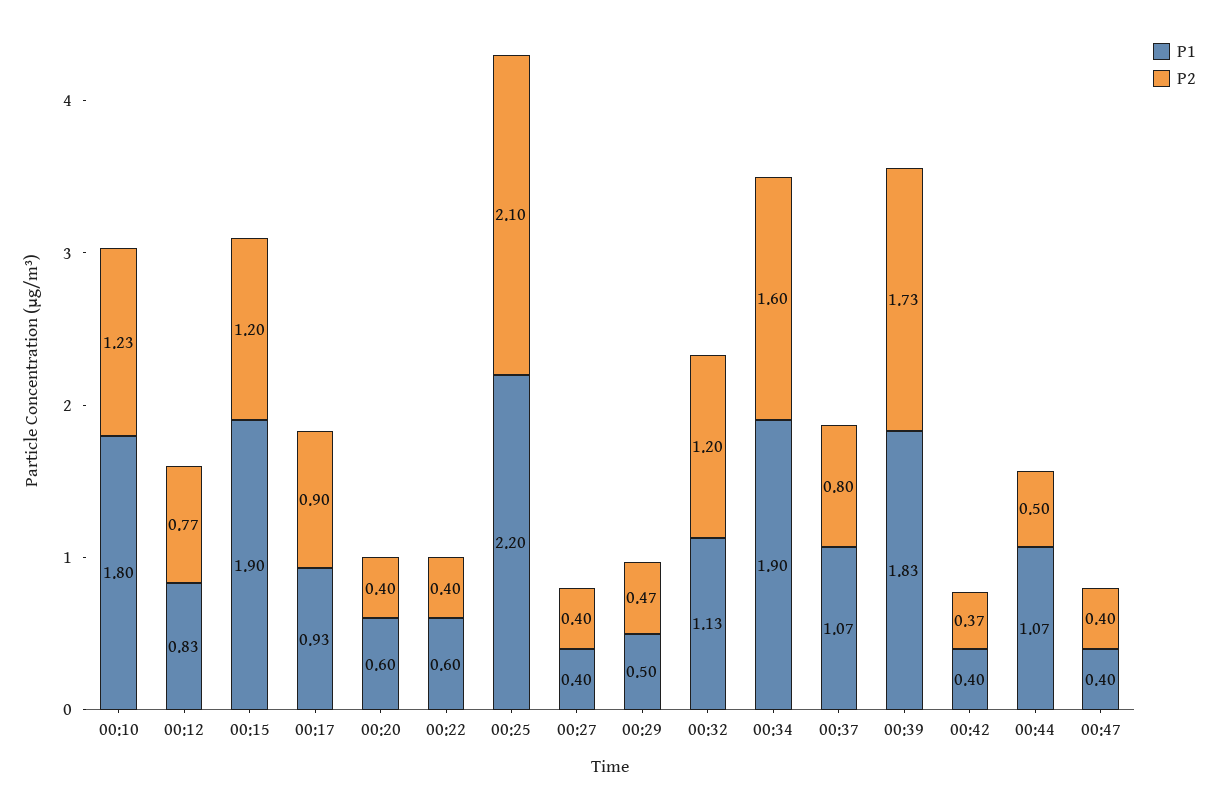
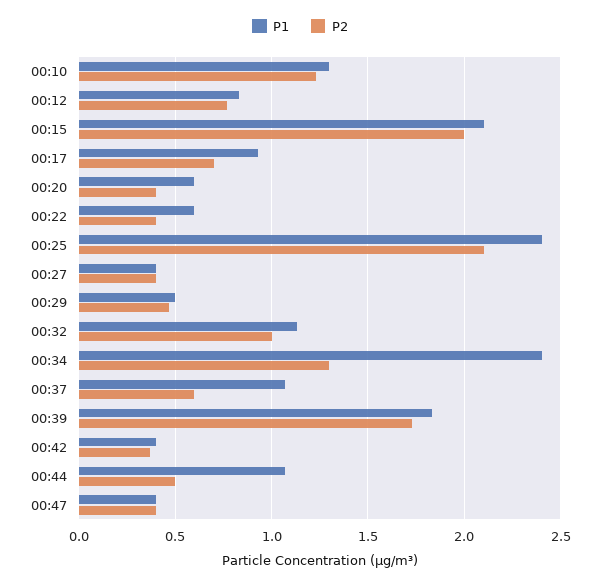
  {
    "P1": {
-     "00:10": 1.8,
+     "00:10": 1.3,
      "00:12": 0.83,
-     "00:15": 1.9,
+     "00:15": 2.1,
      "00:17": 0.93,
      "00:20": 0.6,
      "00:22": 0.6,
-     "00:25": 2.2,
+     "00:25": 2.4,
      "00:27": 0.4,
      "00:29": 0.5,
      "00:32": 1.13,
-     "00:34": 1.9,
+     "00:34": 2.4,
      "00:37": 1.07,
      "00:39": 1.83,
      "00:42": 0.4,
      "00:44": 1.07,
      "00:47": 0.4
    },
    "P2": {
      "00:10": 1.23,
      "00:12": 0.77,
-     "00:15": 1.2,
+     "00:15": 2,
-     "00:17": 0.9,
+     "00:17": 0.7,
      "00:20": 0.4,
      "00:22": 0.4,
      "00:25": 2.1,
      "00:27": 0.4,
      "00:29": 0.47,
-     "00:32": 1.2,
+     "00:32": 1,
-     "00:34": 1.6,
+     "00:34": 1.3,
-     "00:37": 0.8,
+     "00:37": 0.6,
      "00:39": 1.73,
      "00:42": 0.37,
      "00:44": 0.5,
      "00:47": 0.4
    }
  }

